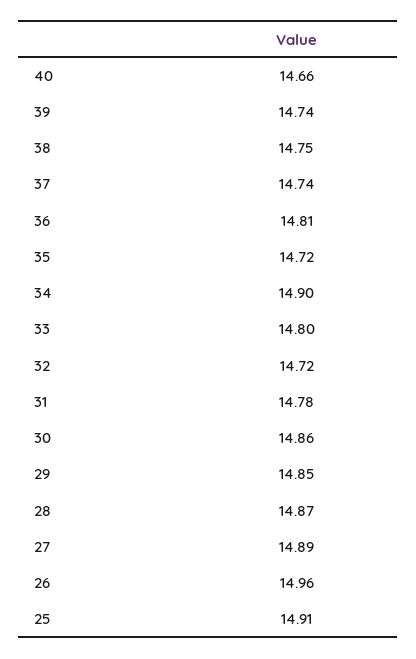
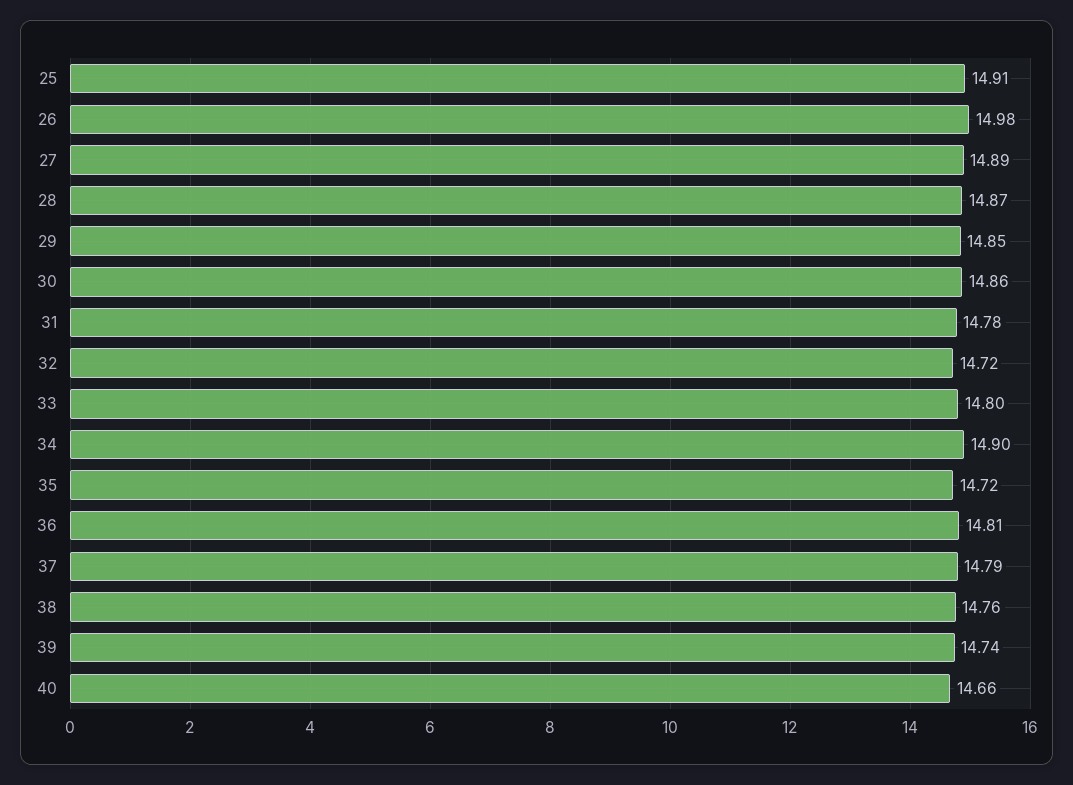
  {
    "40": 14.66,
    "39": 14.74,
-   "38": 14.75,
+   "38": 14.76,
-   "37": 14.74,
+   "37": 14.79,
    "36": 14.81,
    "35": 14.72,
    "34": 14.9,
    "33": 14.8,
    "32": 14.72,
    "31": 14.78,
    "30": 14.86,
    "29": 14.85,
    "28": 14.87,
    "27": 14.89,
-   "26": 14.96,
+   "26": 14.98,
    "25": 14.91
  }

